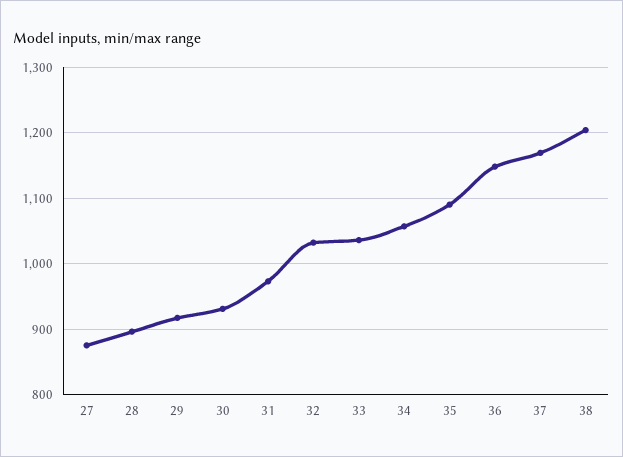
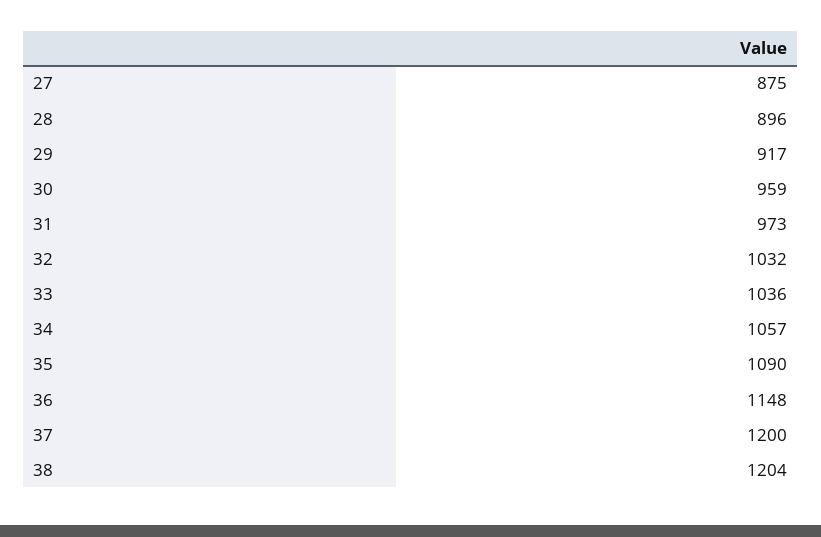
  {
    "27": 875,
    "28": 896,
    "29": 917,
-   "30": 930,
+   "30": 959,
    "31": 973,
    "32": 1032,
    "33": 1036,
    "34": 1057,
    "35": 1090,
    "36": 1148,
-   "37": 1170,
+   "37": 1200,
    "38": 1204
  }

